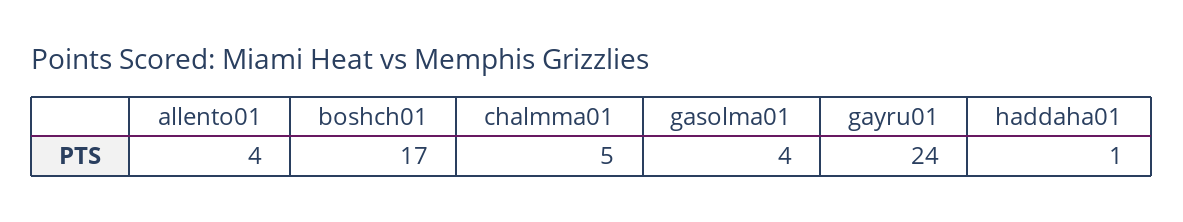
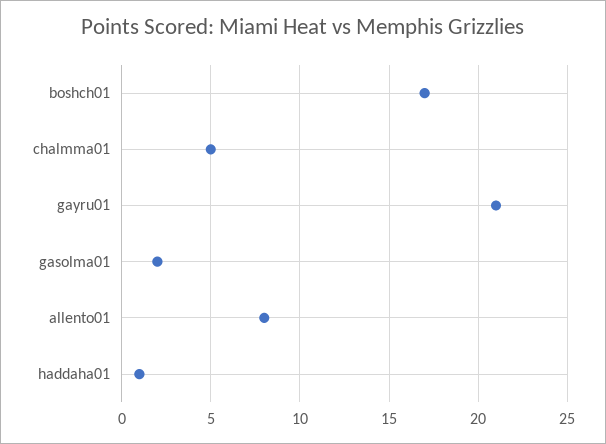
  {
-   "allento01": 4,
+   "allento01": 8,
    "boshch01": 17,
    "chalmma01": 5,
-   "gasolma01": 4,
+   "gasolma01": 2,
-   "gayru01": 24,
+   "gayru01": 21,
    "haddaha01": 1
  }

